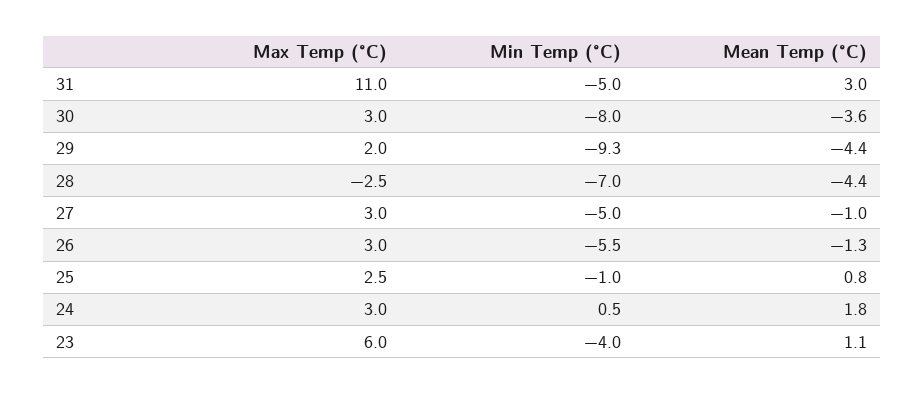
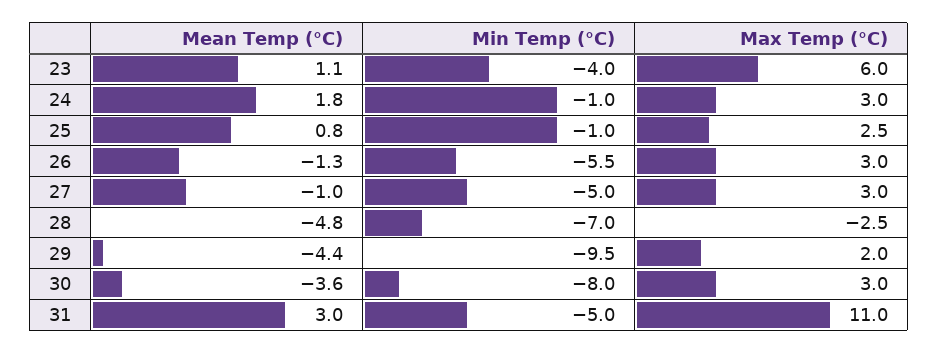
  {
    "Max Temp (°C)": {
      "31": 11,
      "30": 3,
      "29": 2,
      "28": -2.5,
      "27": 3,
      "26": 3,
      "25": 2.5,
      "24": 3,
      "23": 6
    },
    "Min Temp (°C)": {
      "31": -5,
      "30": -8,
-     "29": -9.3,
+     "29": -9.5,
      "28": -7,
      "27": -5,
      "26": -5.5,
      "25": -1,
-     "24": 0.5,
+     "24": -1,
      "23": -4
    },
    "Mean Temp (°C)": {
      "31": 3,
      "30": -3.6,
      "29": -4.4,
-     "28": -4.4,
+     "28": -4.8,
      "27": -1,
      "26": -1.3,
      "25": 0.8,
      "24": 1.8,
      "23": 1.1
    }
  }

